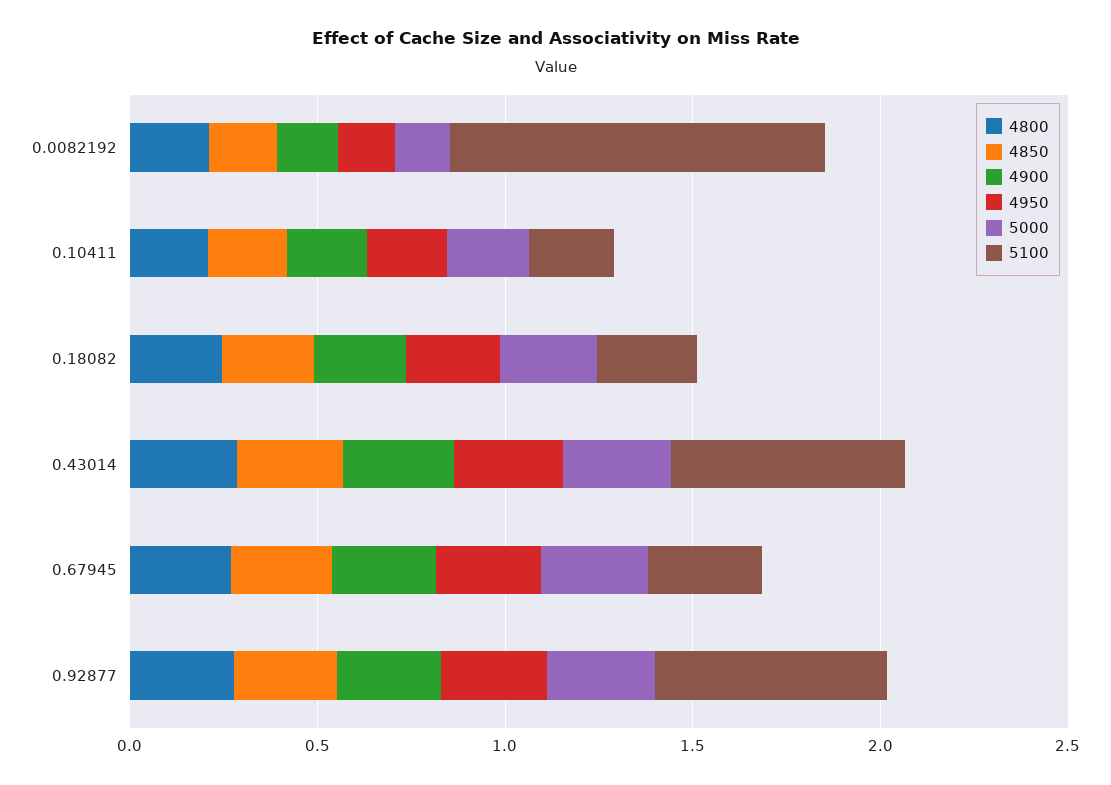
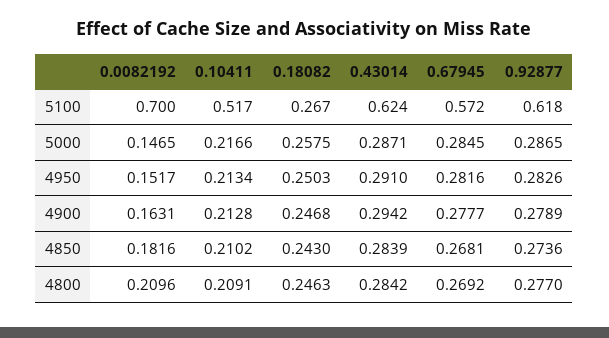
  {
    "4800": {
      "0.0082192": 0.2096,
      "0.10411": 0.2091,
      "0.18082": 0.2463,
      "0.43014": 0.2842,
      "0.67945": 0.2692,
      "0.92877": 0.277
    },
    "4850": {
      "0.0082192": 0.1816,
      "0.10411": 0.2102,
      "0.18082": 0.243,
      "0.43014": 0.2839,
      "0.67945": 0.2681,
      "0.92877": 0.2736
    },
    "4900": {
      "0.0082192": 0.1631,
      "0.10411": 0.2128,
      "0.18082": 0.2468,
      "0.43014": 0.2942,
      "0.67945": 0.2777,
      "0.92877": 0.2789
    },
    "4950": {
      "0.0082192": 0.1517,
      "0.10411": 0.2134,
      "0.18082": 0.2503,
      "0.43014": 0.291,
      "0.67945": 0.2816,
      "0.92877": 0.2826
    },
    "5000": {
      "0.0082192": 0.1465,
      "0.10411": 0.2166,
      "0.18082": 0.2575,
      "0.43014": 0.2871,
      "0.67945": 0.2845,
      "0.92877": 0.2865
    },
    "5100": {
-     "0.0082192": 1,
+     "0.0082192": 0.7,
-     "0.10411": 0.2,
+     "0.10411": 0.517,
      "0.18082": 0.267,
      "0.43014": 0.624,
-     "0.67945": 0.3,
+     "0.67945": 0.572,
      "0.92877": 0.618
    }
  }

